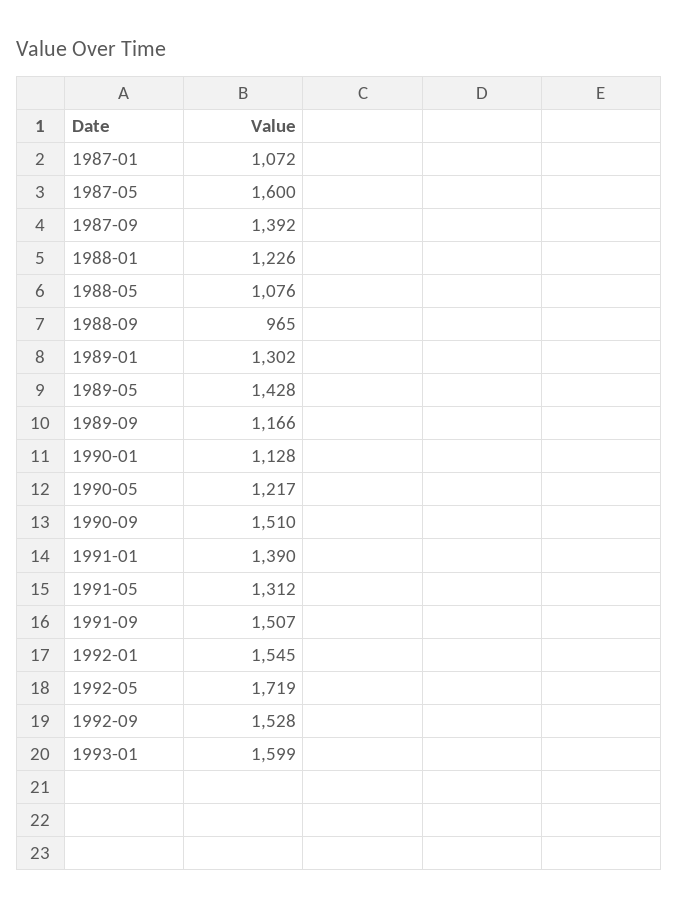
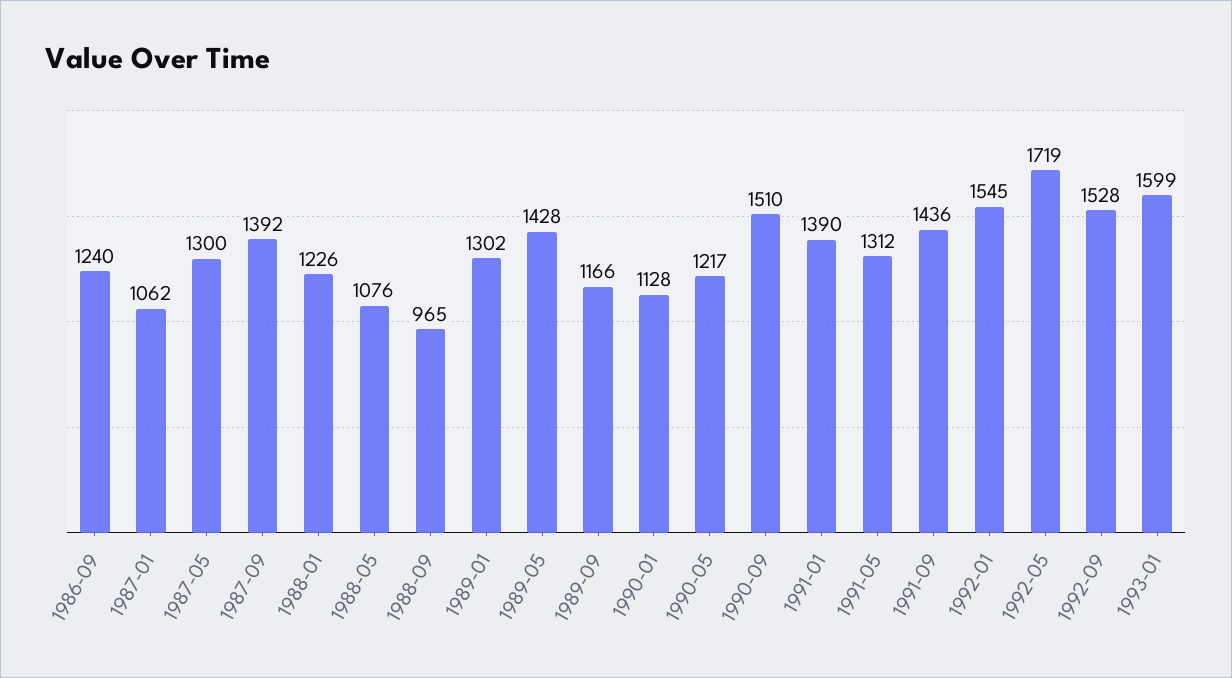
  {
-   "1987-01": 1072,
+   "1987-01": 1062,
-   "1987-05": 1600,
+   "1987-05": 1300,
    "1987-09": 1392,
    "1988-01": 1226,
    "1988-05": 1076,
    "1988-09": 965,
    "1989-01": 1302,
    "1989-05": 1428,
    "1989-09": 1166,
    "1990-01": 1128,
    "1990-05": 1217,
    "1990-09": 1510,
    "1991-01": 1390,
    "1991-05": 1312,
-   "1991-09": 1507,
+   "1991-09": 1436,
    "1992-01": 1545,
    "1992-05": 1719,
    "1992-09": 1528,
-   "1993-01": 1599
+   "1993-01": 1599,
+   "1986-09": 1240
  }

